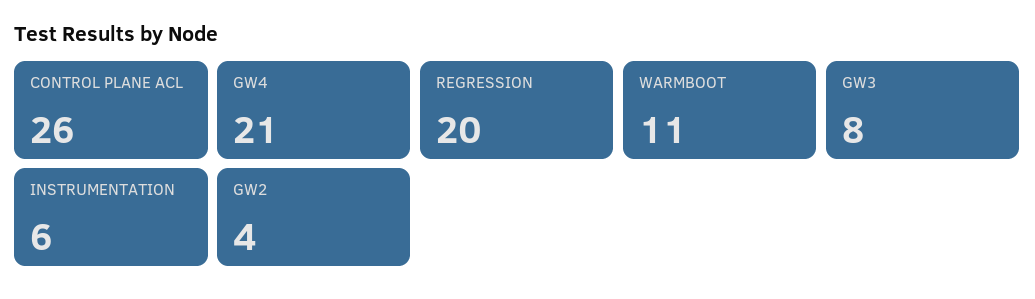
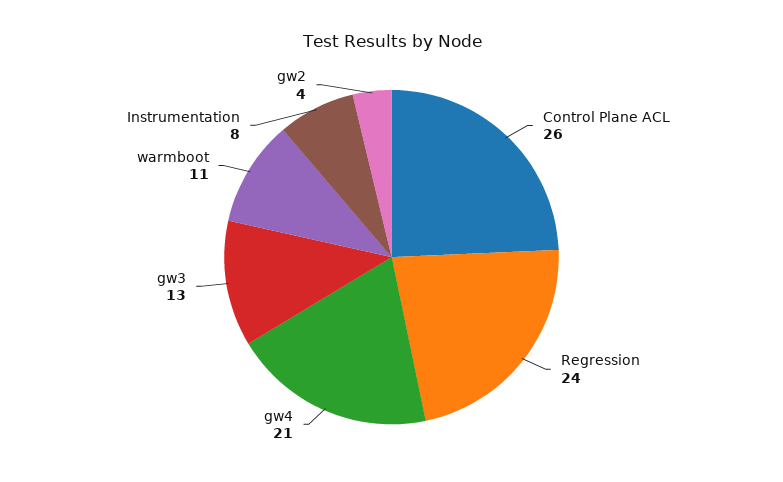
  {
    "CONTROL PLANE ACL": 26,
    "GW4": 21,
-   "REGRESSION": 20,
+   "REGRESSION": 24,
    "WARMBOOT": 11,
-   "GW3": 8,
+   "GW3": 13,
-   "INSTRUMENTATION": 6,
+   "INSTRUMENTATION": 8,
    "GW2": 4
  }

